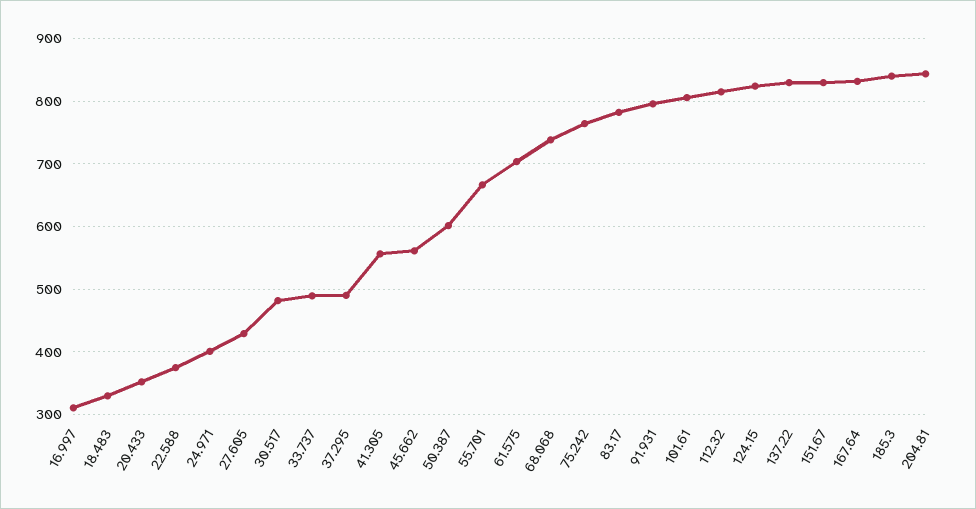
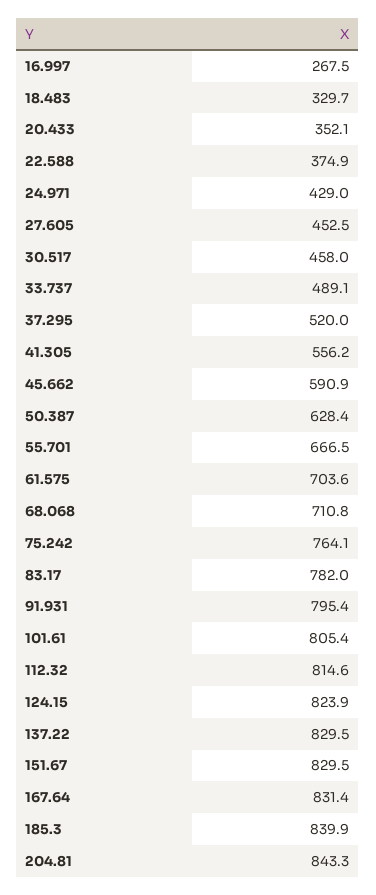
  {
-   "16.997": 310,
+   "16.997": 267.5,
    "18.483": 329.7,
    "20.433": 352.1,
    "22.588": 374.9,
-   "24.971": 400,
+   "24.971": 429,
-   "27.605": 430,
+   "27.605": 452.5,
-   "30.517": 480,
+   "30.517": 458,
    "33.737": 489.1,
-   "37.295": 490,
+   "37.295": 520,
    "41.305": 556.2,
-   "45.662": 560,
+   "45.662": 590.9,
-   "50.387": 600,
+   "50.387": 628.4,
    "55.701": 666.5,
    "61.575": 703.6,
-   "68.068": 740,
+   "68.068": 710.8,
    "75.242": 764.1,
    "83.17": 782,
    "91.931": 795.4,
    "101.61": 805.4,
    "112.32": 814.6,
    "124.15": 823.9,
    "137.22": 829.5,
    "151.67": 829.5,
    "167.64": 831.4,
    "185.3": 839.9,
    "204.81": 843.3
  }

